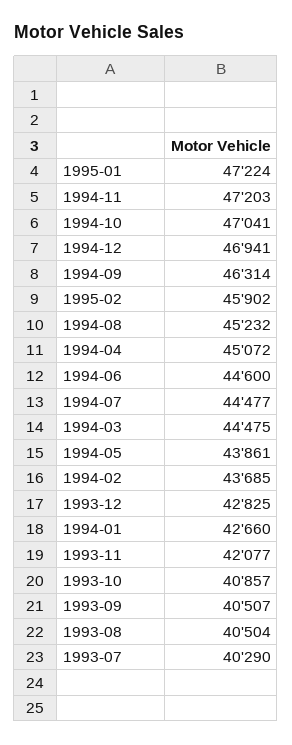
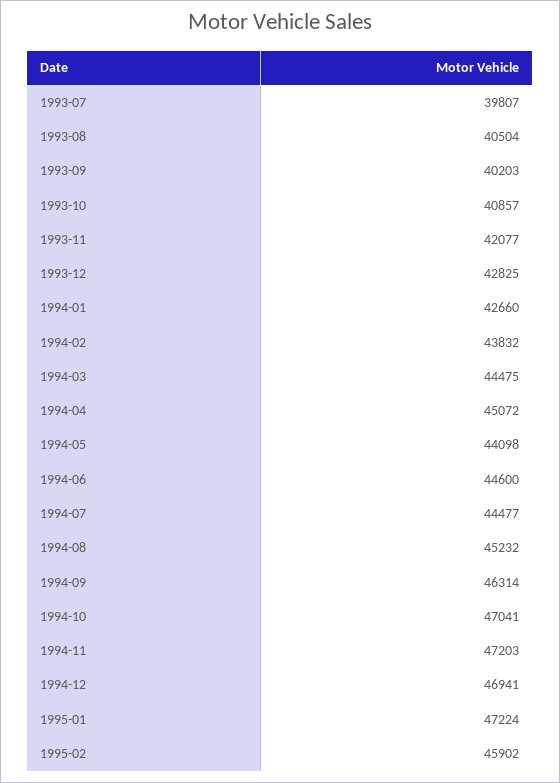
  {
    "1995-01": 47224,
    "1994-11": 47203,
    "1994-10": 47041,
    "1994-12": 46941,
    "1994-09": 46314,
    "1995-02": 45902,
    "1994-08": 45232,
    "1994-04": 45072,
    "1994-06": 44600,
    "1994-07": 44477,
    "1994-03": 44475,
-   "1994-05": 43861,
+   "1994-05": 44098,
-   "1994-02": 43685,
+   "1994-02": 43832,
    "1993-12": 42825,
    "1994-01": 42660,
    "1993-11": 42077,
    "1993-10": 40857,
-   "1993-09": 40507,
+   "1993-09": 40203,
    "1993-08": 40504,
-   "1993-07": 40290
+   "1993-07": 39807
  }

